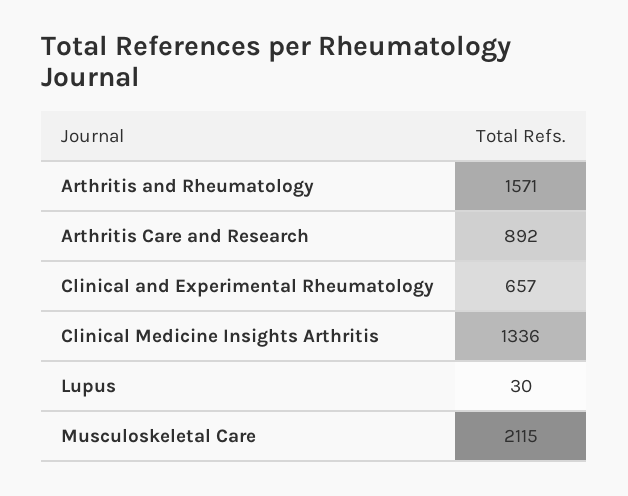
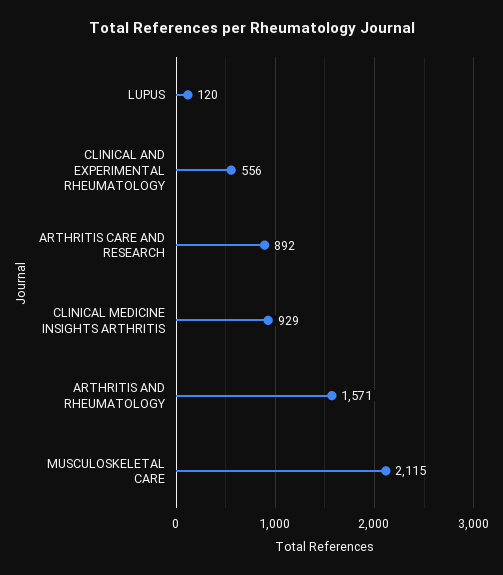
  {
    "Arthritis and Rheumatology": 1571,
    "Arthritis Care and Research": 892,
-   "Clinical and Experimental Rheumatology": 657,
+   "Clinical and Experimental Rheumatology": 556,
-   "Clinical Medicine Insights Arthritis": 1336,
+   "Clinical Medicine Insights Arthritis": 929,
-   "Lupus": 30,
+   "Lupus": 120,
    "Musculoskeletal Care": 2115
  }

